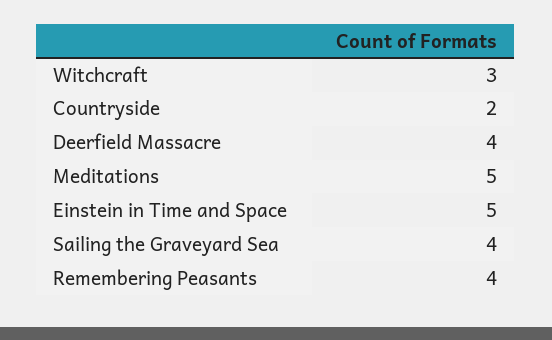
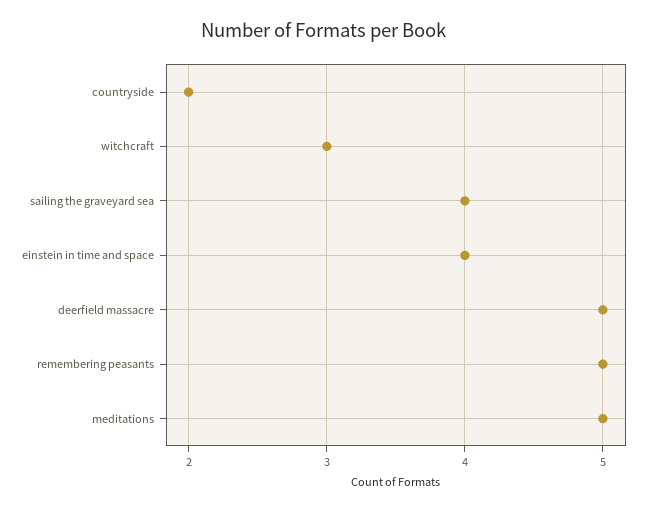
  {
    "Witchcraft": 3,
    "Countryside": 2,
-   "Deerfield Massacre": 4,
+   "Deerfield Massacre": 5,
    "Meditations": 5,
-   "Einstein in Time and Space": 5,
+   "Einstein in Time and Space": 4,
    "Sailing the Graveyard Sea": 4,
-   "Remembering Peasants": 4
+   "Remembering Peasants": 5
  }

